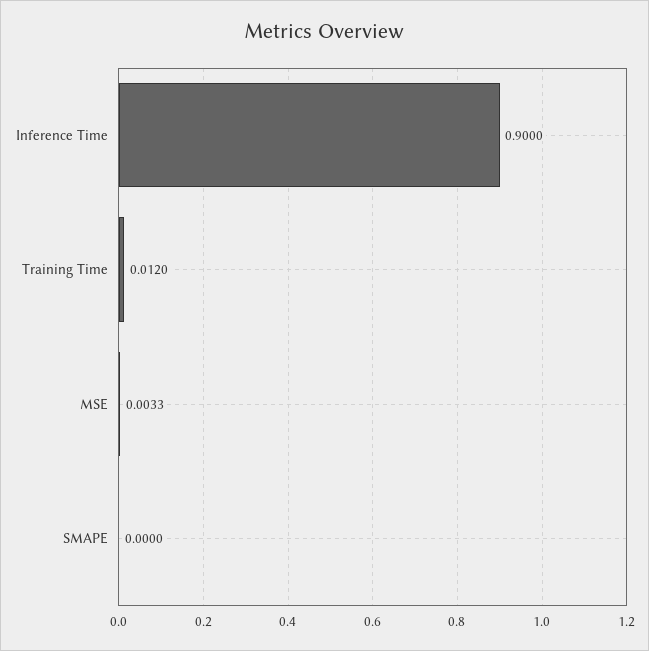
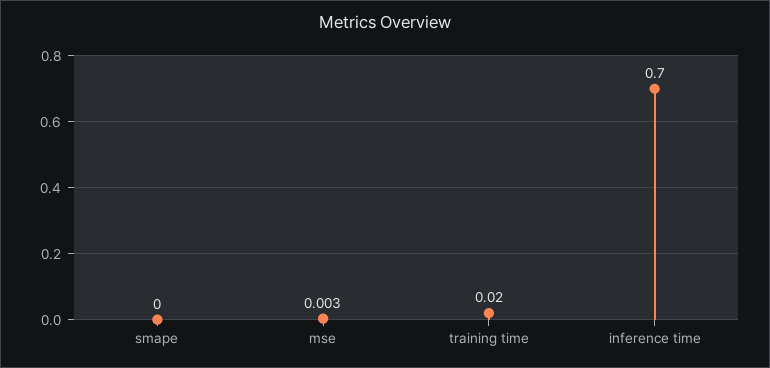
  {
-   "Inference Time": 0.9,
+   "Inference Time": 0.7,
-   "Training Time": 0.012,
+   "Training Time": 0.02,
    "MSE": 0.0033,
    "SMAPE": 0
  }

